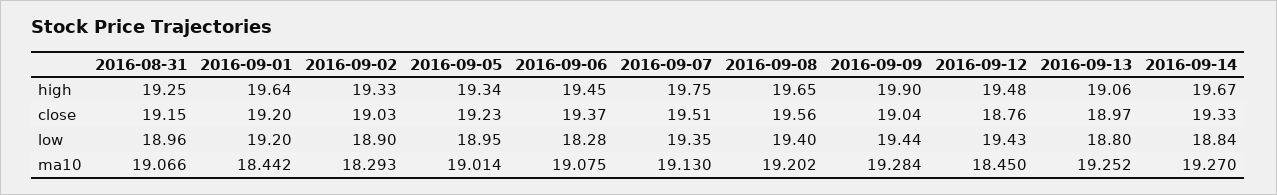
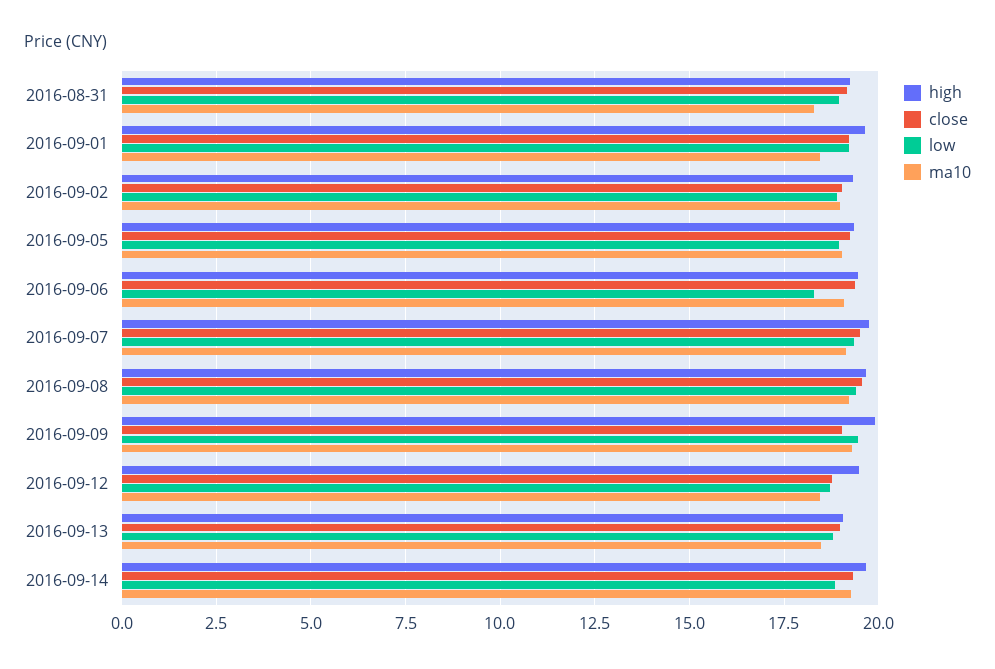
  {
    "high": {
      "2016-08-31": 19.25,
      "2016-09-01": 19.64,
      "2016-09-02": 19.33,
      "2016-09-05": 19.34,
      "2016-09-06": 19.45,
      "2016-09-07": 19.75,
      "2016-09-08": 19.65,
      "2016-09-09": 19.9,
      "2016-09-12": 19.48,
      "2016-09-13": 19.06,
      "2016-09-14": 19.67
    },
    "close": {
      "2016-08-31": 19.15,
      "2016-09-01": 19.2,
      "2016-09-02": 19.03,
      "2016-09-05": 19.23,
      "2016-09-06": 19.37,
      "2016-09-07": 19.51,
      "2016-09-08": 19.56,
      "2016-09-09": 19.04,
      "2016-09-12": 18.76,
      "2016-09-13": 18.97,
      "2016-09-14": 19.33
    },
    "low": {
      "2016-08-31": 18.96,
      "2016-09-01": 19.2,
      "2016-09-02": 18.9,
      "2016-09-05": 18.95,
      "2016-09-06": 18.28,
      "2016-09-07": 19.35,
      "2016-09-08": 19.4,
      "2016-09-09": 19.44,
-     "2016-09-12": 19.43,
+     "2016-09-12": 18.75,
      "2016-09-13": 18.8,
      "2016-09-14": 18.84
    },
    "ma10": {
-     "2016-08-31": 19.066,
+     "2016-08-31": 18.25,
      "2016-09-01": 18.442,
-     "2016-09-02": 18.293,
+     "2016-09-02": 19,
      "2016-09-05": 19.014,
      "2016-09-06": 19.075,
      "2016-09-07": 19.13,
      "2016-09-08": 19.202,
      "2016-09-09": 19.284,
      "2016-09-12": 18.45,
-     "2016-09-13": 19.252,
+     "2016-09-13": 18.5,
      "2016-09-14": 19.27
    }
  }

